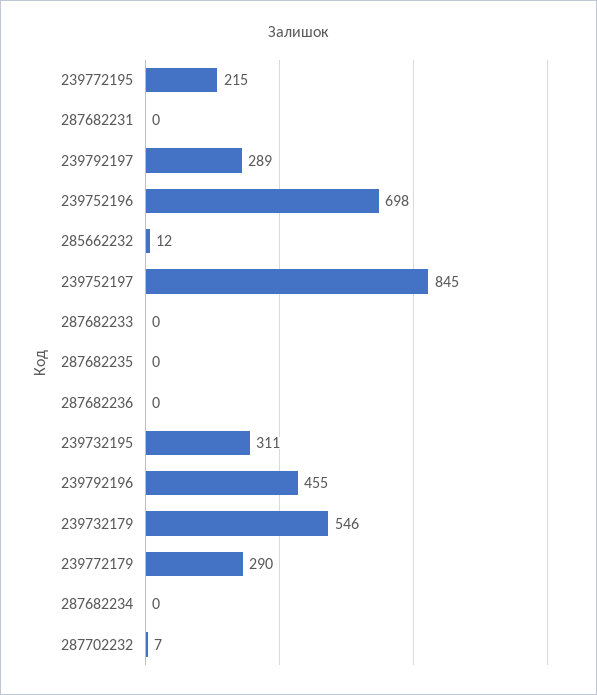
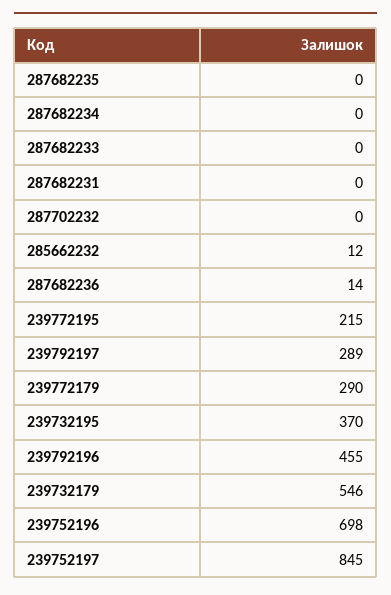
  {
    "239772195": 215,
    "287682231": 0,
    "239792197": 289,
    "239752196": 698,
    "285662232": 12,
    "239752197": 845,
    "287682233": 0,
    "287682235": 0,
-   "287682236": 0,
+   "287682236": 14,
-   "239732195": 311,
+   "239732195": 370,
    "239792196": 455,
    "239732179": 546,
    "239772179": 290,
    "287682234": 0,
-   "287702232": 7
+   "287702232": 0
  }

